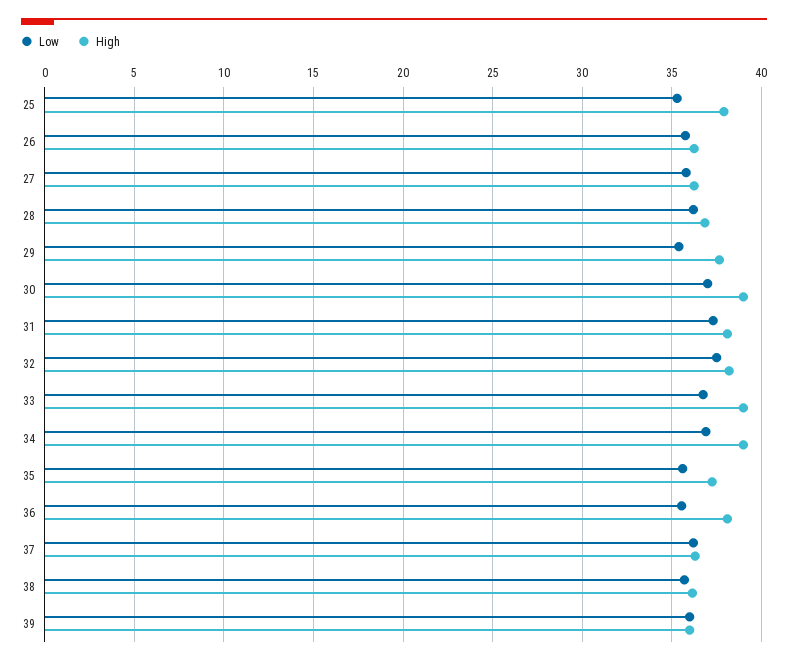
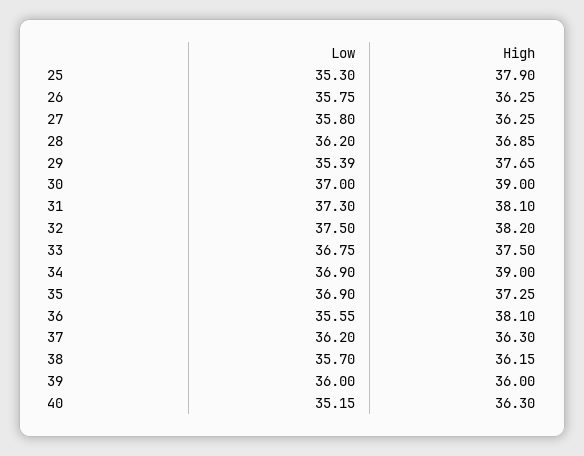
  {
    "Low": {
      "25": 35.3,
      "26": 35.75,
      "27": 35.8,
      "28": 36.2,
      "29": 35.39,
      "30": 37,
      "31": 37.3,
      "32": 37.5,
      "33": 36.75,
      "34": 36.9,
-     "35": 35.5,
+     "35": 36.9,
      "36": 35.55,
      "37": 36.2,
      "38": 35.7,
-     "39": 36
+     "39": 36,
+     "40": 35.15
    },
    "High": {
      "25": 37.9,
      "26": 36.25,
      "27": 36.25,
      "28": 36.85,
      "29": 37.65,
      "30": 39,
      "31": 38.1,
      "32": 38.2,
-     "33": 39,
+     "33": 37.5,
      "34": 39,
      "35": 37.25,
      "36": 38.1,
      "37": 36.3,
      "38": 36.15,
-     "39": 36
+     "39": 36,
+     "40": 36.3
    }
  }

